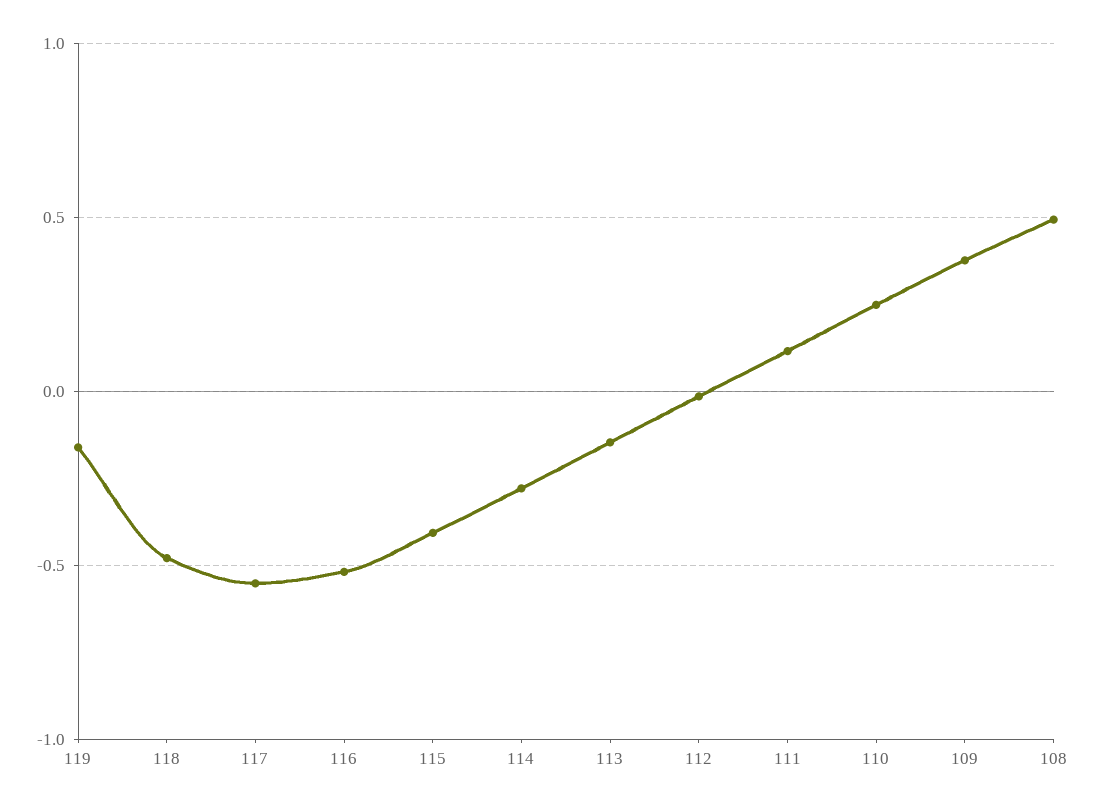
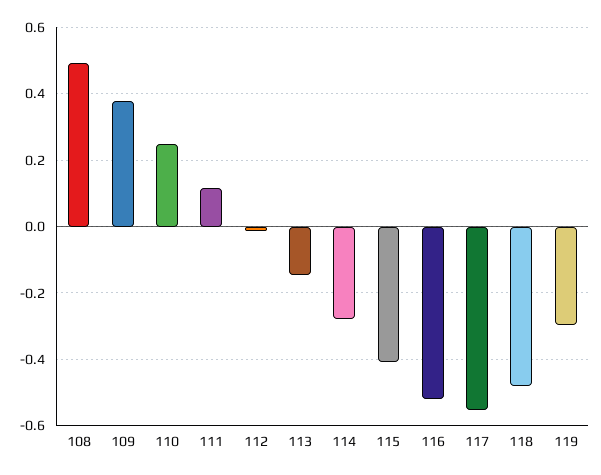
  {
-   "119": -0.15,
+   "119": -0.3,
    "118": -0.48,
    "117": -0.56,
    "116": -0.52,
    "115": -0.4,
    "114": -0.28,
    "113": -0.14,
    "112": -0.02,
    "111": 0.12,
    "110": 0.24,
    "109": 0.38,
    "108": 0.5
  }

